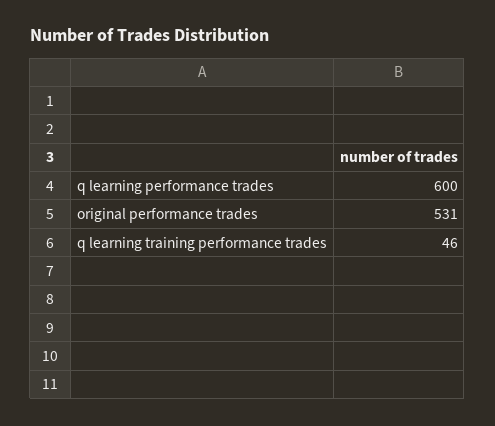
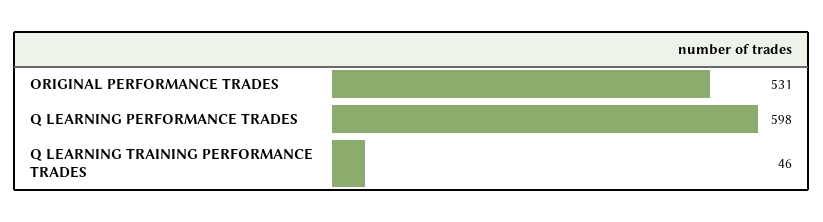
  {
-   "q learning performance trades": 600,
+   "q learning performance trades": 598,
    "original performance trades": 531,
    "q learning training performance trades": 46
  }

